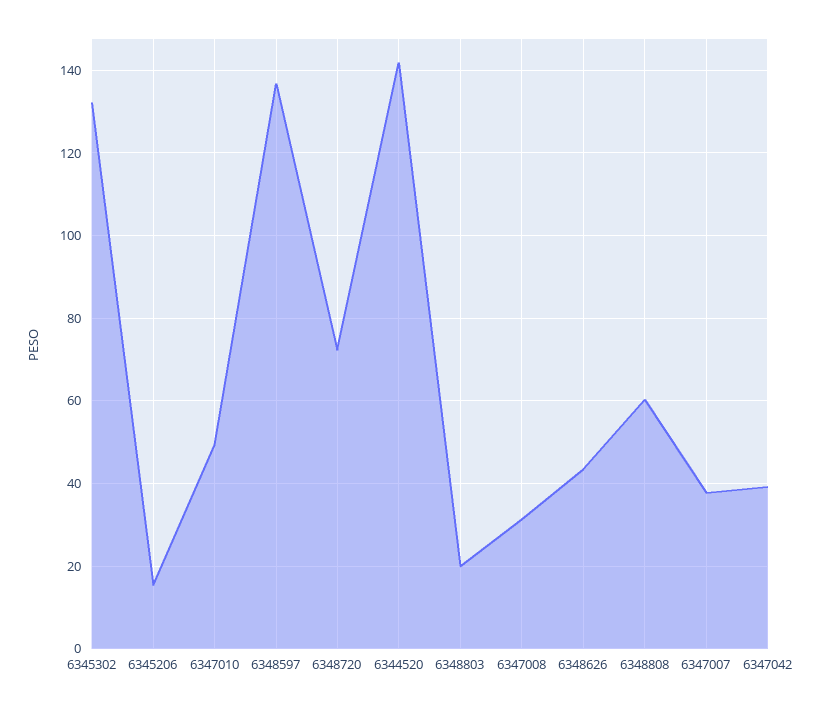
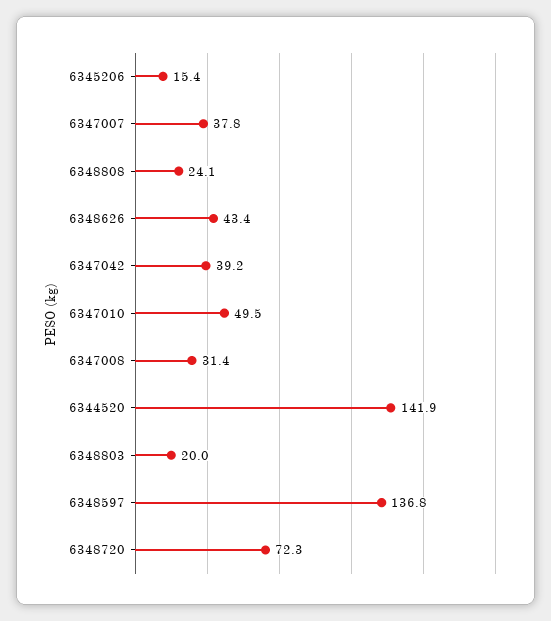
  {
-   "6345302": 132,
    "6345206": 15.4,
    "6347010": 49.5,
    "6348597": 136.8,
    "6348720": 72.3,
    "6344520": 141.9,
    "6348803": 20,
    "6347008": 31.4,
    "6348626": 43.4,
-   "6348808": 60,
+   "6348808": 24.1,
    "6347007": 37.8,
    "6347042": 39.2
  }

